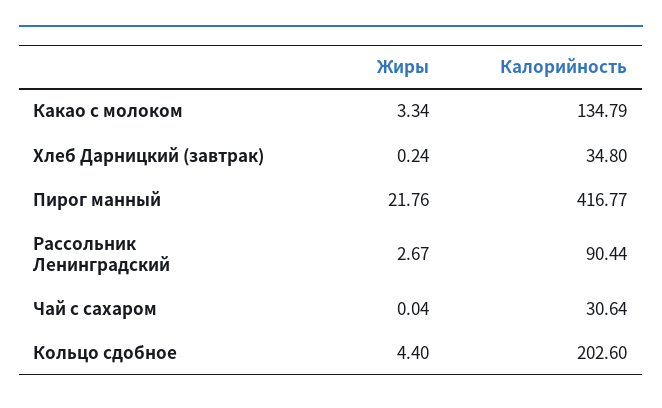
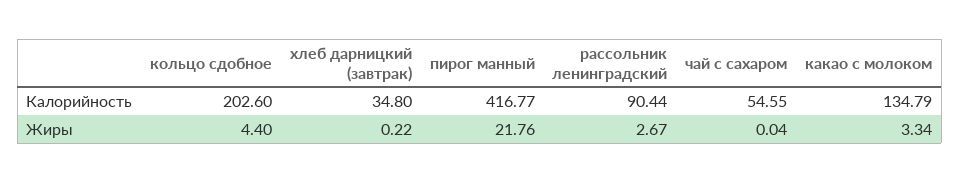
  {
    "Жиры": {
      "Какао с молоком": 3.34,
-     "Хлеб Дарницкий (завтрак)": 0.24,
+     "Хлеб Дарницкий (завтрак)": 0.22,
      "Пирог манный": 21.76,
      "Рассольник Ленинградский": 2.67,
      "Чай с сахаром": 0.04,
      "Кольцо сдобное": 4.4
    },
    "Калорийность": {
      "Какао с молоком": 134.79,
      "Хлеб Дарницкий (завтрак)": 34.8,
      "Пирог манный": 416.77,
      "Рассольник Ленинградский": 90.44,
-     "Чай с сахаром": 30.64,
+     "Чай с сахаром": 54.55,
      "Кольцо сдобное": 202.6
    }
  }

